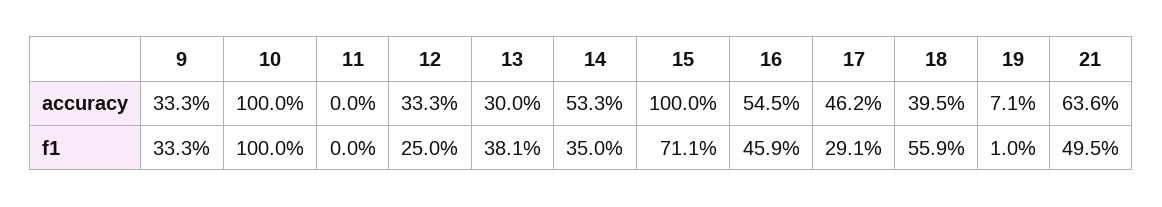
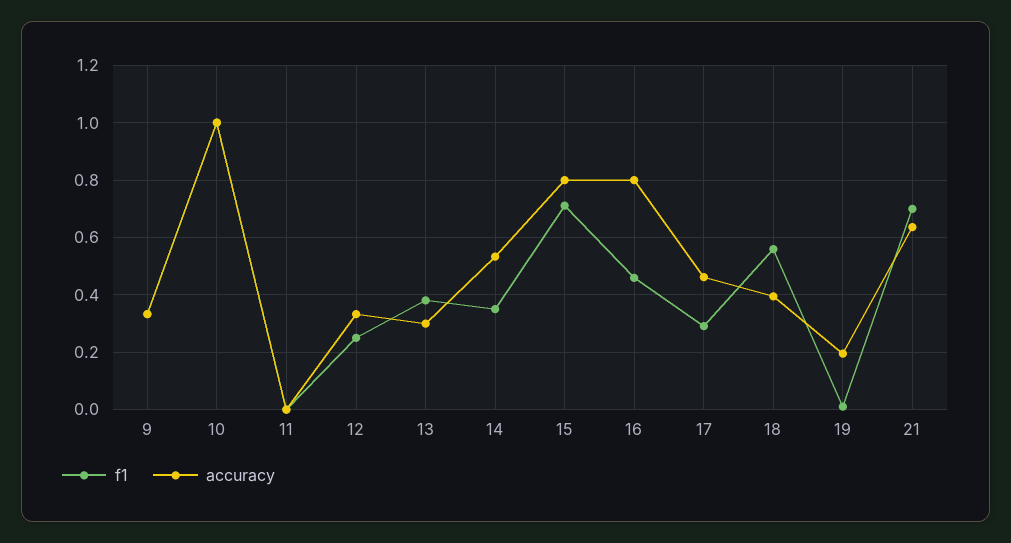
  {
    "accuracy": {
      "9": 0.333,
      "10": 1,
      "11": 0,
      "12": 0.333,
      "13": 0.3,
      "14": 0.533,
-     "15": 1,
+     "15": 0.8,
-     "16": 0.545,
+     "16": 0.8,
      "17": 0.462,
      "18": 0.395,
-     "19": 0.071,
+     "19": 0.2,
      "21": 0.636
    },
    "f1": {
      "9": 0.333,
      "10": 1,
      "11": 0,
      "12": 0.25,
      "13": 0.381,
      "14": 0.35,
      "15": 0.711,
      "16": 0.459,
      "17": 0.291,
      "18": 0.559,
      "19": 0.01,
-     "21": 0.495
+     "21": 0.7
    }
  }

